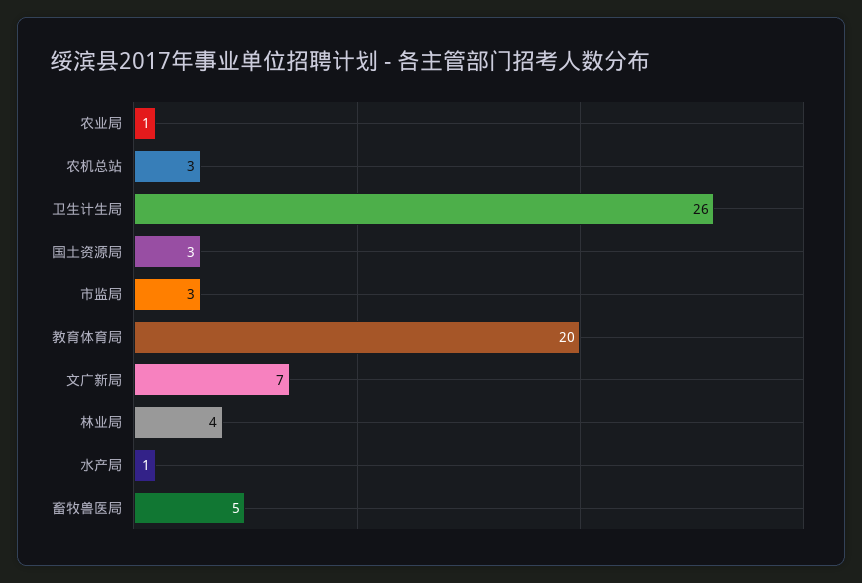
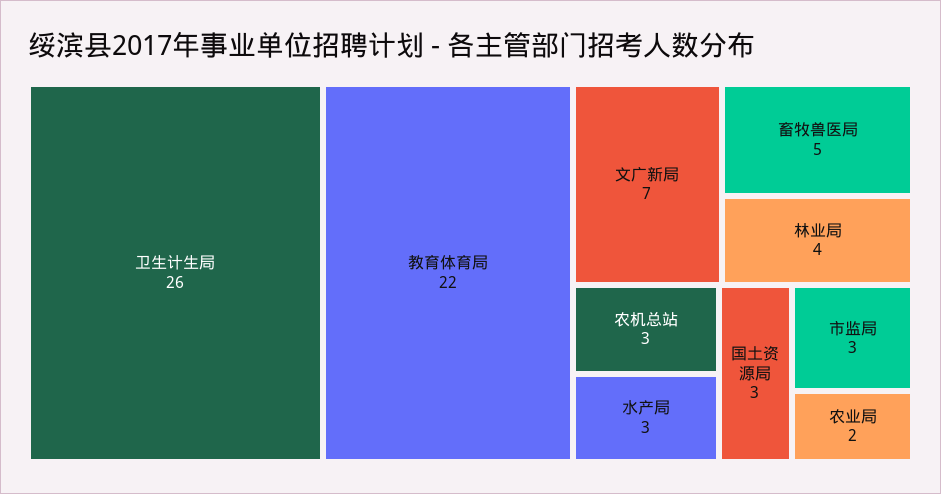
  {
-   "农业局": 1,
+   "农业局": 2,
    "农机总站": 3,
    "卫生计生局": 26,
    "国土资源局": 3,
    "市监局": 3,
-   "教育体育局": 20,
+   "教育体育局": 22,
    "文广新局": 7,
    "林业局": 4,
-   "水产局": 1,
+   "水产局": 3,
    "畜牧兽医局": 5
  }

